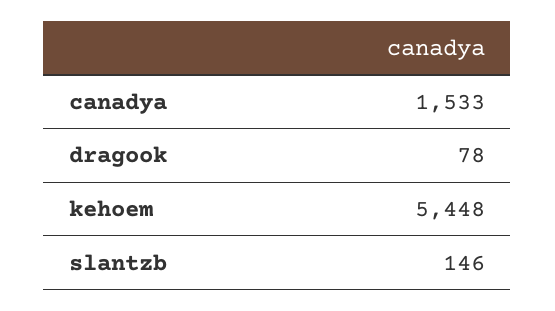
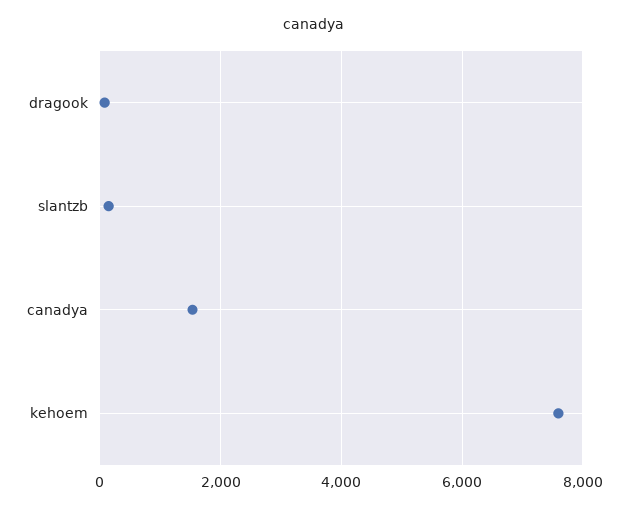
  {
    "canadya": 1533,
    "dragook": 78,
-   "kehoem": 5448,
+   "kehoem": 7600,
    "slantzb": 146
  }

